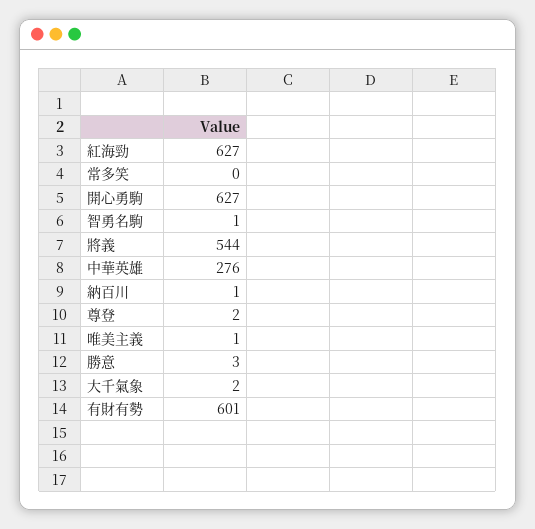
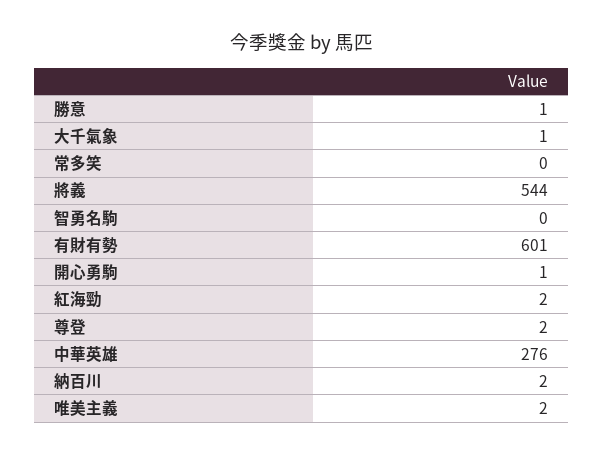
  {
-   "紅海勁": 627,
+   "紅海勁": 2,
    "常多笑": 0,
-   "開心勇駒": 627,
+   "開心勇駒": 1,
-   "智勇名駒": 1,
+   "智勇名駒": 0,
    "將義": 544,
    "中華英雄": 276,
-   "納百川": 1,
+   "納百川": 2,
    "尊登": 2,
-   "唯美主義": 1,
+   "唯美主義": 2,
-   "勝意": 3,
+   "勝意": 1,
-   "大千氣象": 2,
+   "大千氣象": 1,
    "有財有勢": 601
  }

